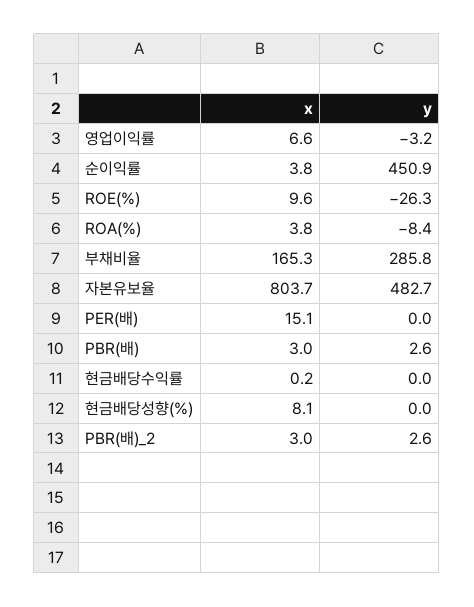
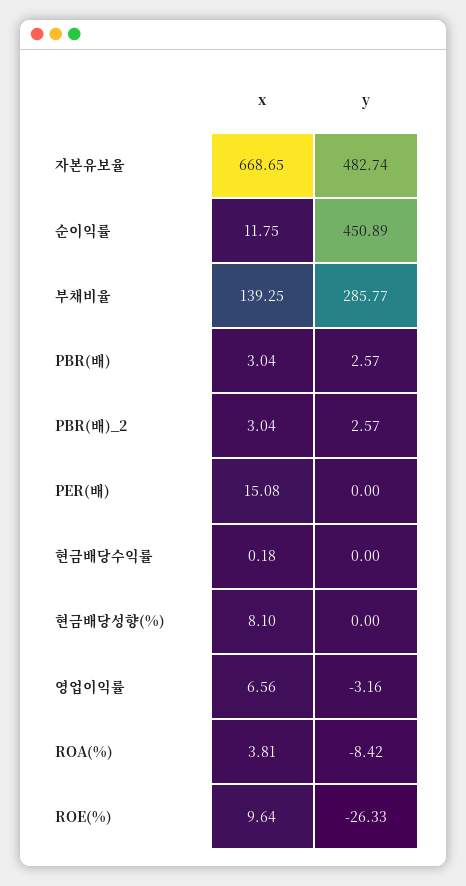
  {
    "x": {
      "영업이익률": 6.56,
-     "순이익률": 3.8,
+     "순이익률": 11.75,
      "ROE(%)": 9.64,
      "ROA(%)": 3.81,
-     "부채비율": 165.3,
+     "부채비율": 139.25,
-     "자본유보율": 803.7,
+     "자본유보율": 668.65,
      "PER(배)": 15.08,
      "PBR(배)": 3.04,
      "현금배당수익률": 0.18,
      "현금배당성향(%)": 8.1,
      "PBR(배)_2": 3.04
    },
    "y": {
      "영업이익률": -3.16,
      "순이익률": 450.89,
      "ROE(%)": -26.33,
      "ROA(%)": -8.42,
      "부채비율": 285.77,
      "자본유보율": 482.74,
      "PER(배)": 0,
      "PBR(배)": 2.57,
      "현금배당수익률": 0,
      "현금배당성향(%)": 0,
      "PBR(배)_2": 2.57
    }
  }

